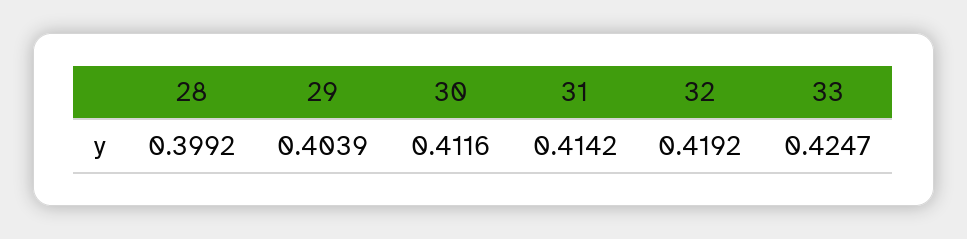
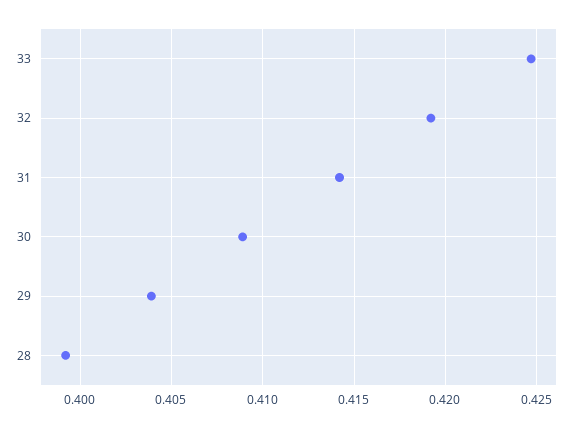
  {
    "28": 0.3992,
    "29": 0.4039,
-   "30": 0.4116,
+   "30": 0.409,
    "31": 0.4142,
    "32": 0.4192,
    "33": 0.4247
  }

